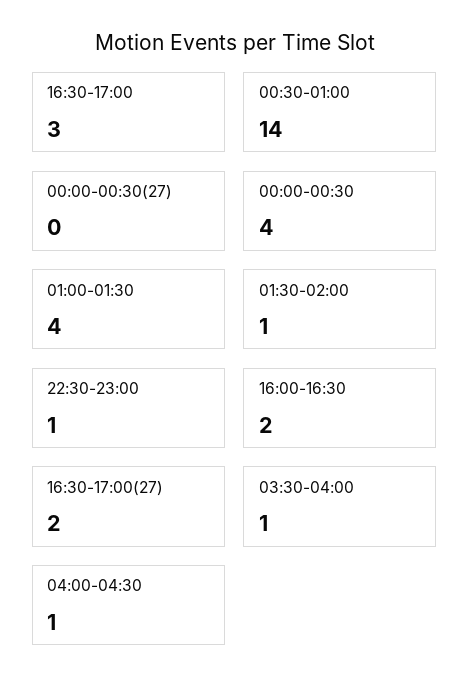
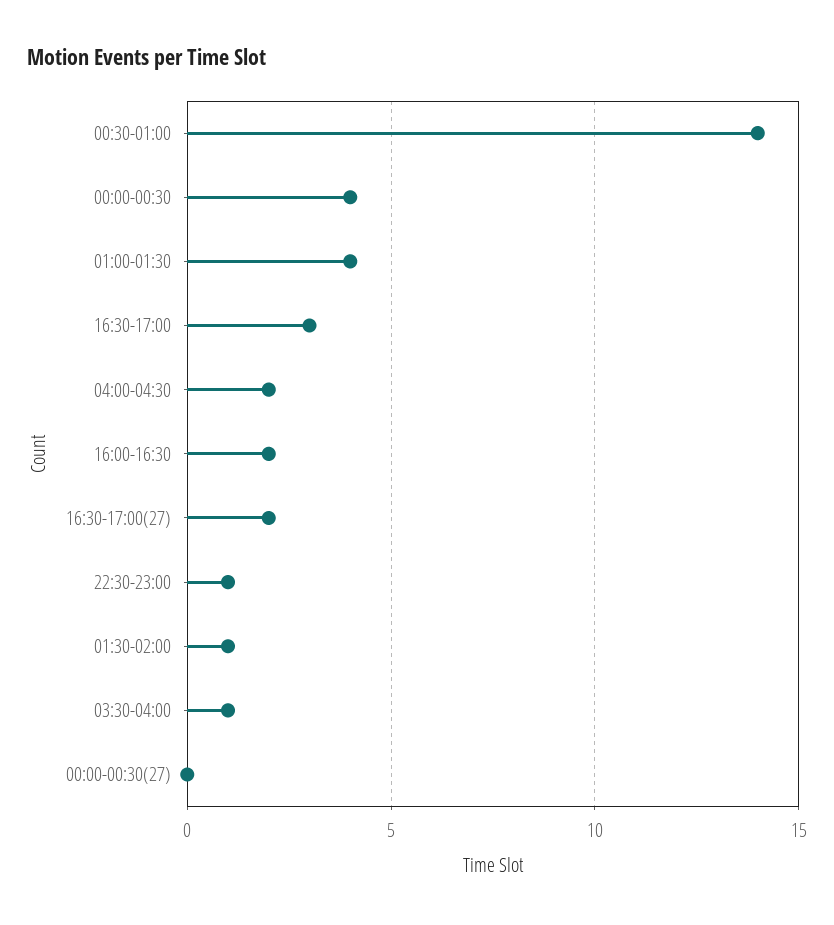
  {
    "16:30-17:00": 3,
    "00:30-01:00": 14,
    "00:00-00:30(27)": 0,
    "00:00-00:30": 4,
    "01:00-01:30": 4,
    "01:30-02:00": 1,
    "22:30-23:00": 1,
    "16:00-16:30": 2,
    "16:30-17:00(27)": 2,
    "03:30-04:00": 1,
-   "04:00-04:30": 1
+   "04:00-04:30": 2
  }

